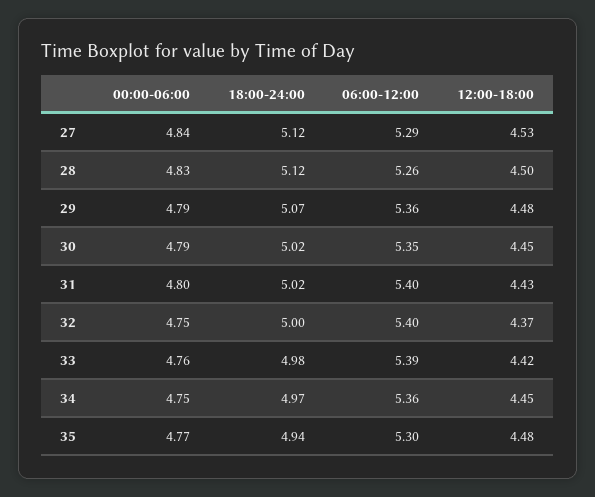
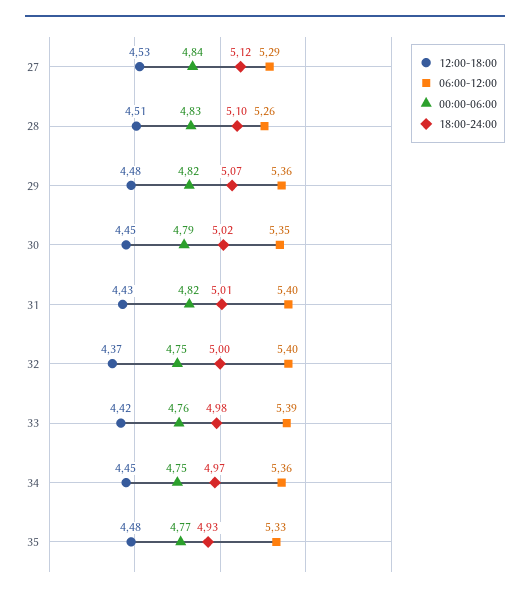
  {
    "00:00-06:00": {
      "27": 4.84,
      "28": 4.83,
-     "29": 4.79,
+     "29": 4.82,
      "30": 4.79,
-     "31": 4.8,
+     "31": 4.82,
      "32": 4.75,
      "33": 4.76,
      "34": 4.75,
      "35": 4.77
    },
    "18:00-24:00": {
      "27": 5.12,
-     "28": 5.12,
+     "28": 5.1,
      "29": 5.07,
      "30": 5.02,
-     "31": 5.02,
+     "31": 5.01,
      "32": 5,
      "33": 4.98,
      "34": 4.97,
-     "35": 4.94
+     "35": 4.93
    },
    "06:00-12:00": {
      "27": 5.29,
      "28": 5.26,
      "29": 5.36,
      "30": 5.35,
      "31": 5.4,
      "32": 5.4,
      "33": 5.39,
      "34": 5.36,
-     "35": 5.3
+     "35": 5.33
    },
    "12:00-18:00": {
      "27": 4.53,
-     "28": 4.5,
+     "28": 4.51,
      "29": 4.48,
      "30": 4.45,
      "31": 4.43,
      "32": 4.37,
      "33": 4.42,
      "34": 4.45,
      "35": 4.48
    }
  }

